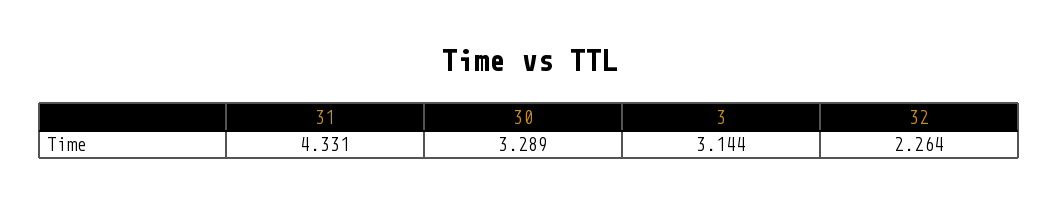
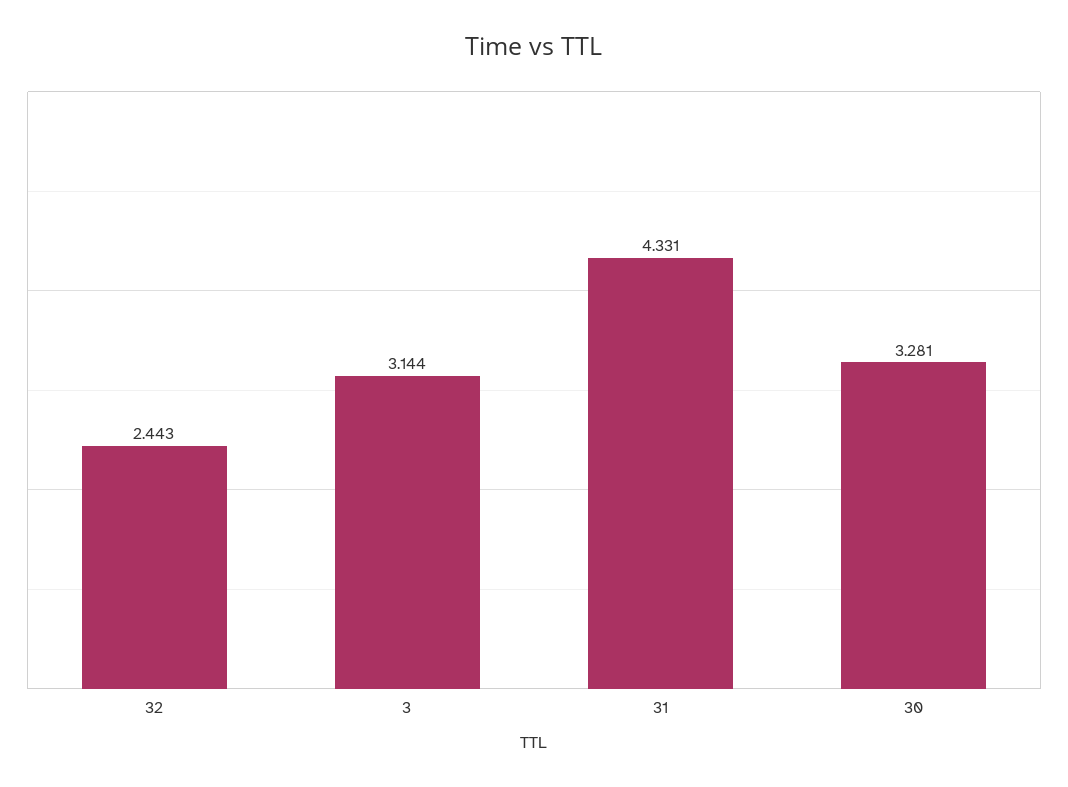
  {
    "31": 4.331,
-   "30": 3.289,
+   "30": 3.281,
    "3": 3.144,
-   "32": 2.264
+   "32": 2.443
  }

